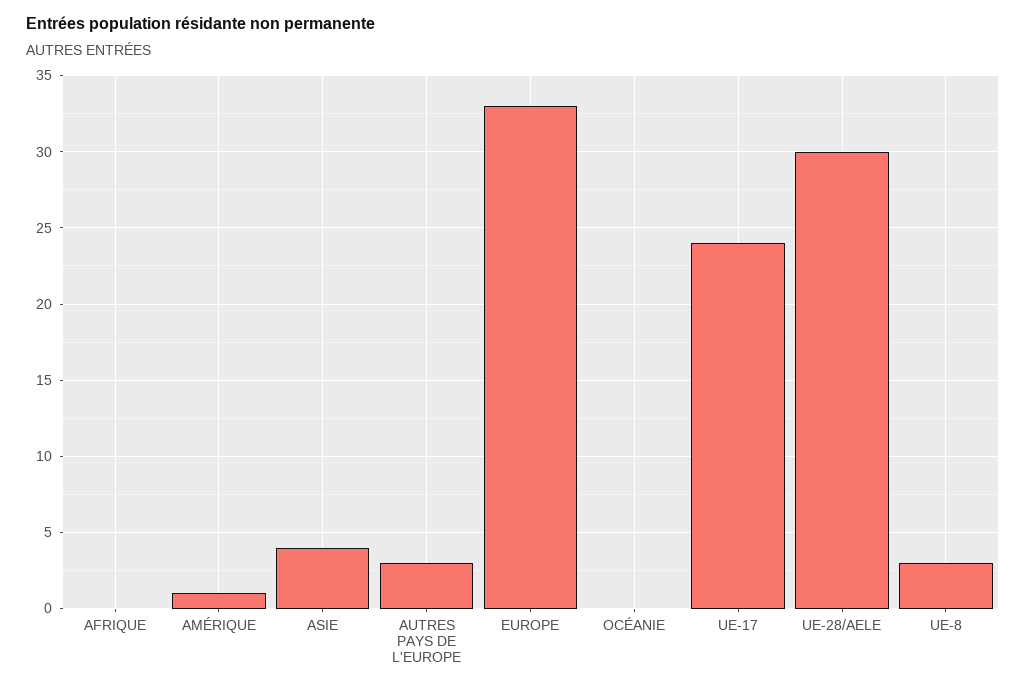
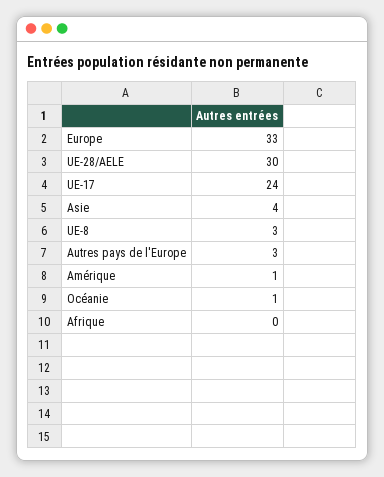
  {
    "AFRIQUE": 0,
    "AMÉRIQUE": 1,
    "ASIE": 4,
    "AUTRES PAYS DE L'EUROPE": 3,
    "EUROPE": 33,
-   "OCÉANIE": 0,
+   "OCÉANIE": 1,
    "UE-17": 24,
    "UE-28/AELE": 30,
    "UE-8": 3
  }

